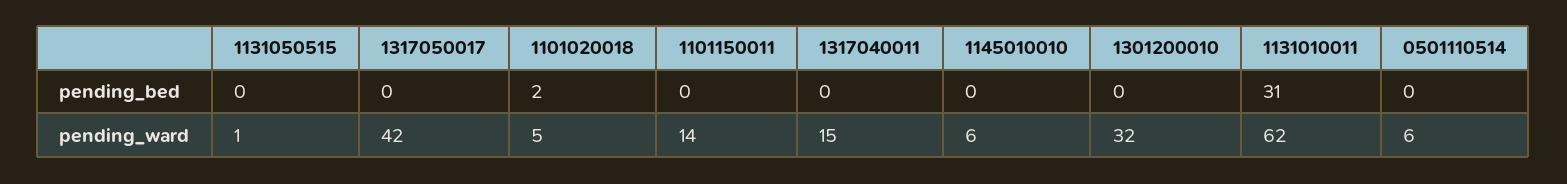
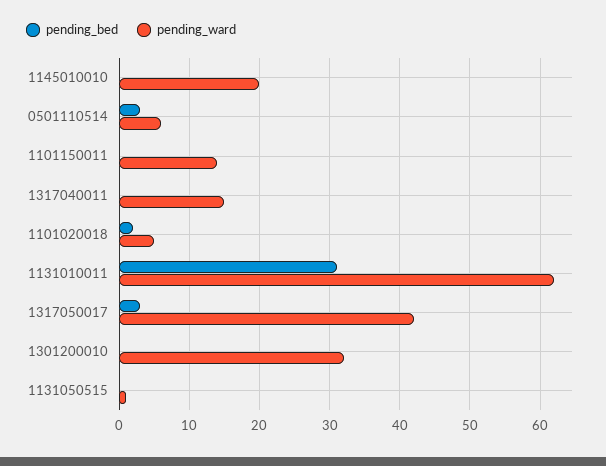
  {
    "pending_bed": {
      "1131050515": 0,
-     "1317050017": 0,
+     "1317050017": 3,
      "1101020018": 2,
      "1101150011": 0,
      "1317040011": 0,
      "1145010010": 0,
      "1301200010": 0,
      "1131010011": 31,
-     "0501110514": 0
+     "0501110514": 3
    },
    "pending_ward": {
      "1131050515": 1,
      "1317050017": 42,
      "1101020018": 5,
      "1101150011": 14,
      "1317040011": 15,
-     "1145010010": 6,
+     "1145010010": 20,
      "1301200010": 32,
      "1131010011": 62,
      "0501110514": 6
    }
  }

